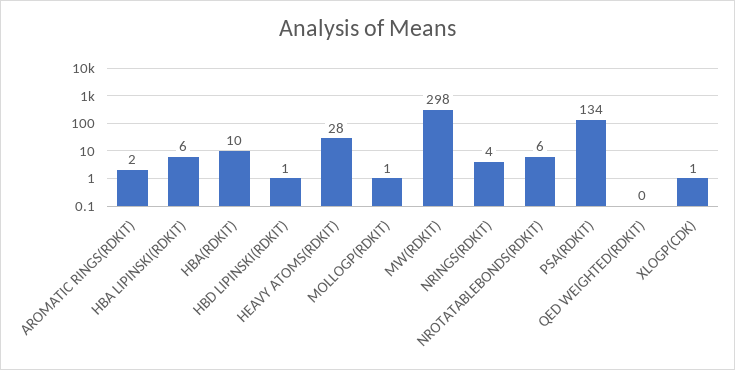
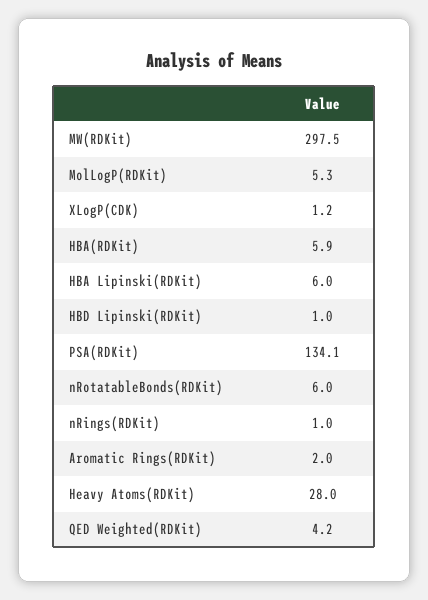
  {
    "AROMATIC RINGS(RDKIT)": 2,
    "HBA LIPINSKI(RDKIT)": 6,
-   "HBA(RDKIT)": 10,
+   "HBA(RDKIT)": 5.9,
    "HBD LIPINSKI(RDKIT)": 1,
    "HEAVY ATOMS(RDKIT)": 28,
-   "MOLLOGP(RDKIT)": 1,
+   "MOLLOGP(RDKIT)": 5.3,
    "MW(RDKIT)": 297.5,
-   "NRINGS(RDKIT)": 4,
+   "NRINGS(RDKIT)": 1,
    "NROTATABLEBONDS(RDKIT)": 6,
    "PSA(RDKIT)": 134.1,
-   "QED WEIGHTED(RDKIT)": 0,
+   "QED WEIGHTED(RDKIT)": 4.2,
    "XLOGP(CDK)": 1.2
  }

